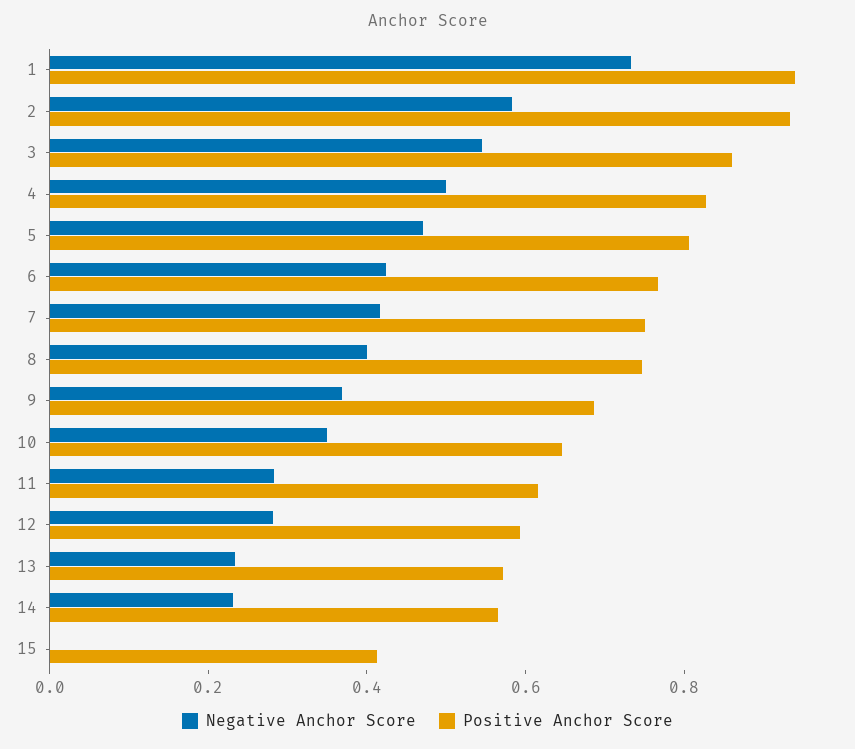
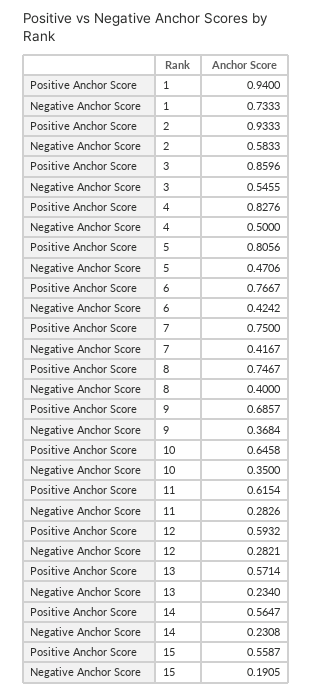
  {
    "Negative Anchor Score": {
      "1": 0.7333,
      "2": 0.5833,
      "3": 0.5455,
      "4": 0.5,
      "5": 0.4706,
      "6": 0.4242,
      "7": 0.4167,
      "8": 0.4,
      "9": 0.3684,
      "10": 0.35,
      "11": 0.2826,
      "12": 0.2821,
      "13": 0.234,
      "14": 0.2308,
-     "15": 0
+     "15": 0.1905
    },
    "Positive Anchor Score": {
      "1": 0.94,
      "2": 0.9333,
      "3": 0.8596,
      "4": 0.8276,
      "5": 0.8056,
      "6": 0.7667,
      "7": 0.75,
      "8": 0.7467,
      "9": 0.6857,
      "10": 0.6458,
      "11": 0.6154,
      "12": 0.5932,
      "13": 0.5714,
      "14": 0.5647,
-     "15": 0.4
+     "15": 0.5587
    }
  }

